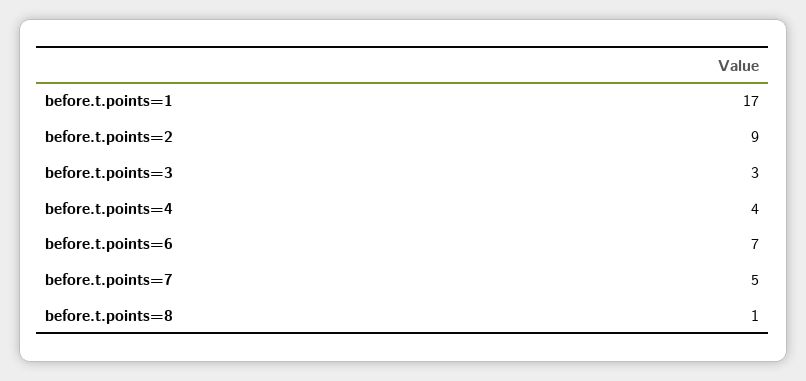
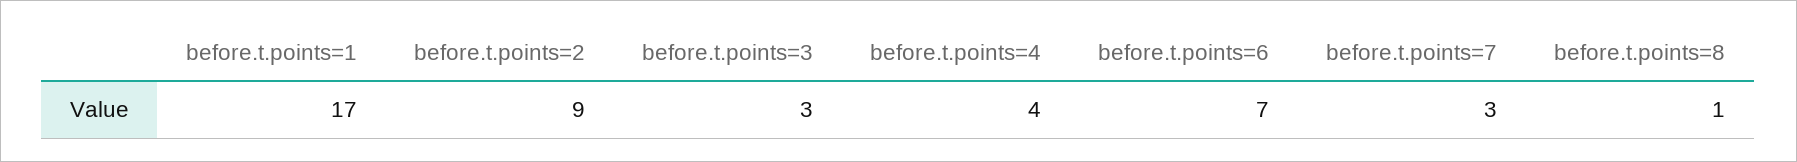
  {
    "before.t.points=1": 17,
    "before.t.points=2": 9,
    "before.t.points=3": 3,
    "before.t.points=4": 4,
    "before.t.points=6": 7,
-   "before.t.points=7": 5,
+   "before.t.points=7": 3,
    "before.t.points=8": 1
  }

